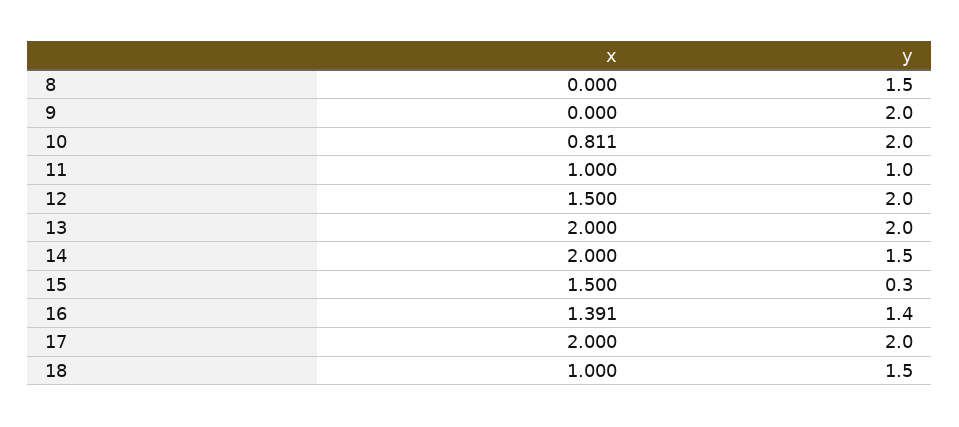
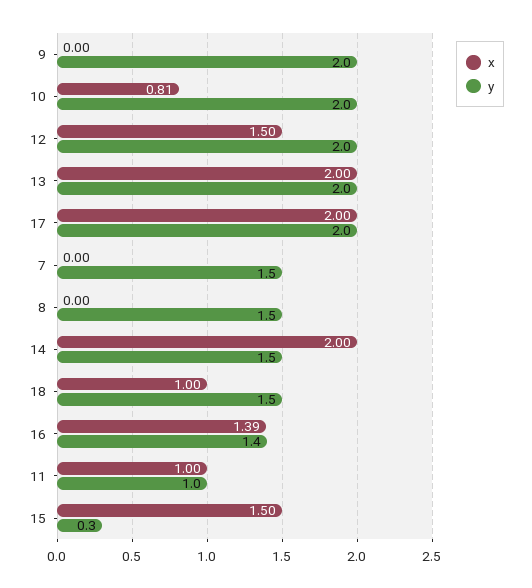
  {
    "x": {
      "8": 0,
      "9": 0,
      "10": 0.811,
      "11": 1,
      "12": 1.5,
      "13": 2,
      "14": 2,
      "15": 1.5,
      "16": 1.391,
      "17": 2,
-     "18": 1
+     "18": 1,
+     "7": 0
    },
    "y": {
      "8": 1.5,
      "9": 2,
      "10": 2,
      "11": 1,
      "12": 2,
      "13": 2,
      "14": 1.5,
      "15": 0.3,
      "16": 1.4,
      "17": 2,
-     "18": 1.5
+     "18": 1.5,
+     "7": 1.5
    }
  }

